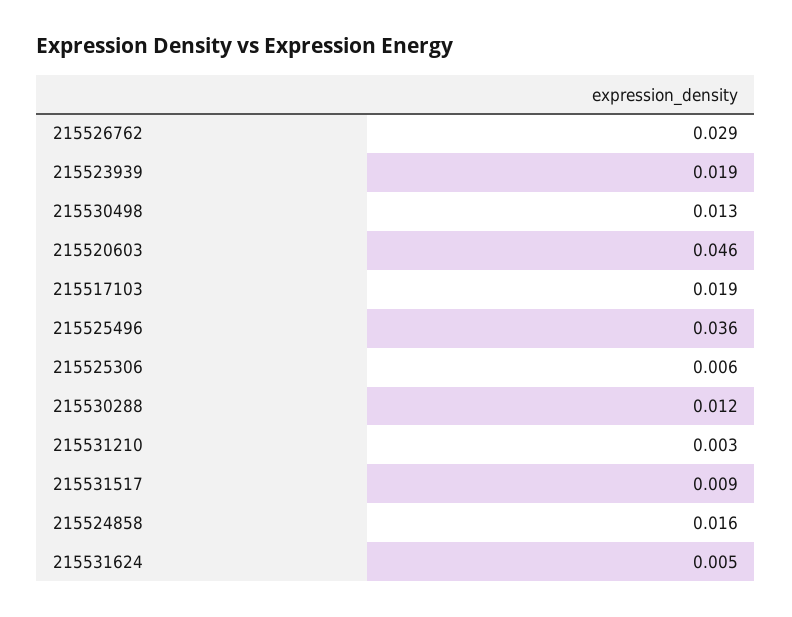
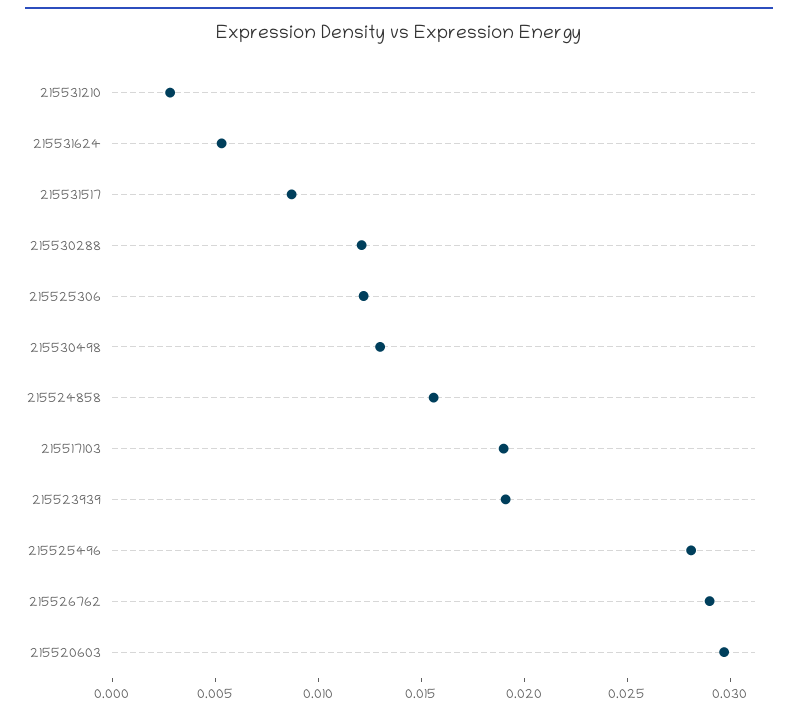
  {
    "215526762": 0.029,
    "215523939": 0.019,
    "215530498": 0.013,
-   "215520603": 0.046,
+   "215520603": 0.03,
    "215517103": 0.019,
-   "215525496": 0.036,
+   "215525496": 0.028,
-   "215525306": 0.006,
+   "215525306": 0.012,
    "215530288": 0.012,
    "215531210": 0.003,
    "215531517": 0.009,
    "215524858": 0.016,
    "215531624": 0.005
  }

